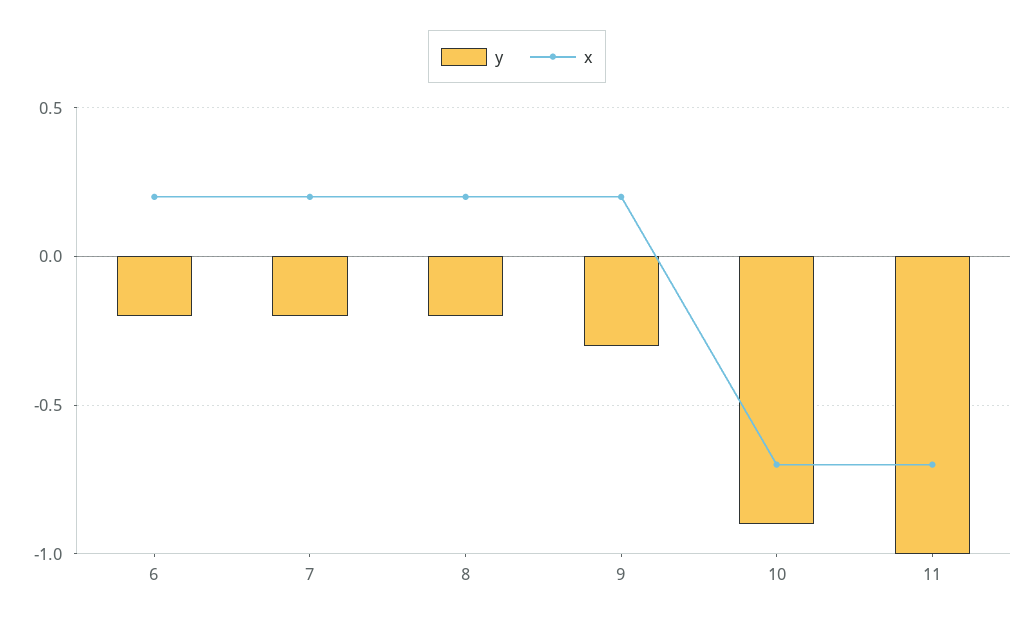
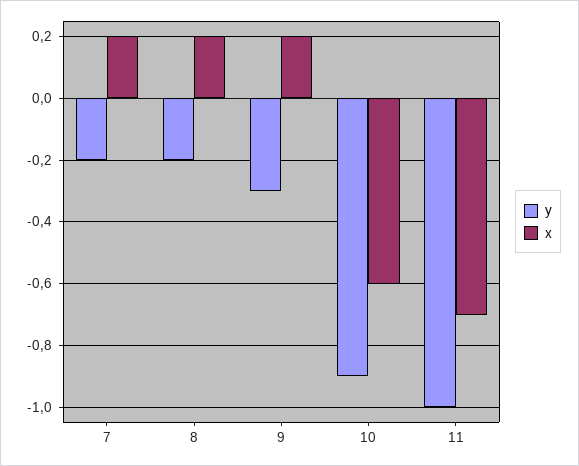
  {
    "y": {
-     "6": -0.2,
      "7": -0.2,
      "8": -0.2,
      "9": -0.3,
      "10": -0.9,
      "11": -1
    },
    "x": {
-     "6": 0.2,
      "7": 0.2,
      "8": 0.2,
      "9": 0.2,
-     "10": -0.7,
+     "10": -0.6,
      "11": -0.7
    }
  }

